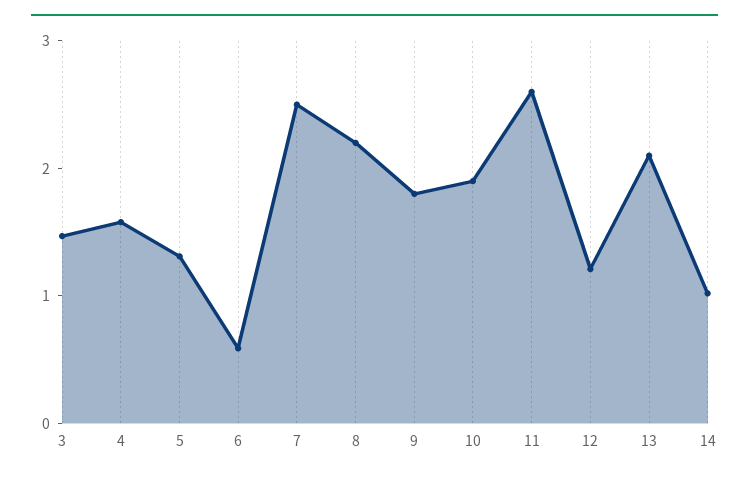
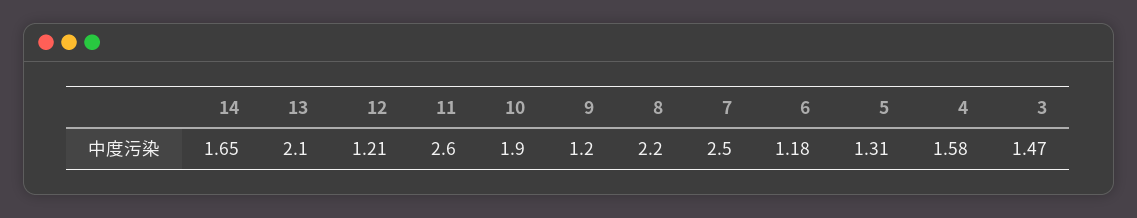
  {
    "3": 1.47,
    "4": 1.58,
    "5": 1.31,
-   "6": 0.6,
+   "6": 1.18,
    "7": 2.5,
    "8": 2.2,
-   "9": 1.8,
+   "9": 1.2,
    "10": 1.9,
    "11": 2.6,
    "12": 1.21,
    "13": 2.1,
-   "14": 1
+   "14": 1.65
  }

